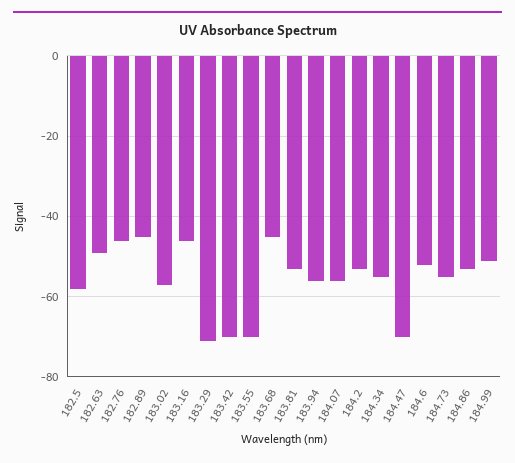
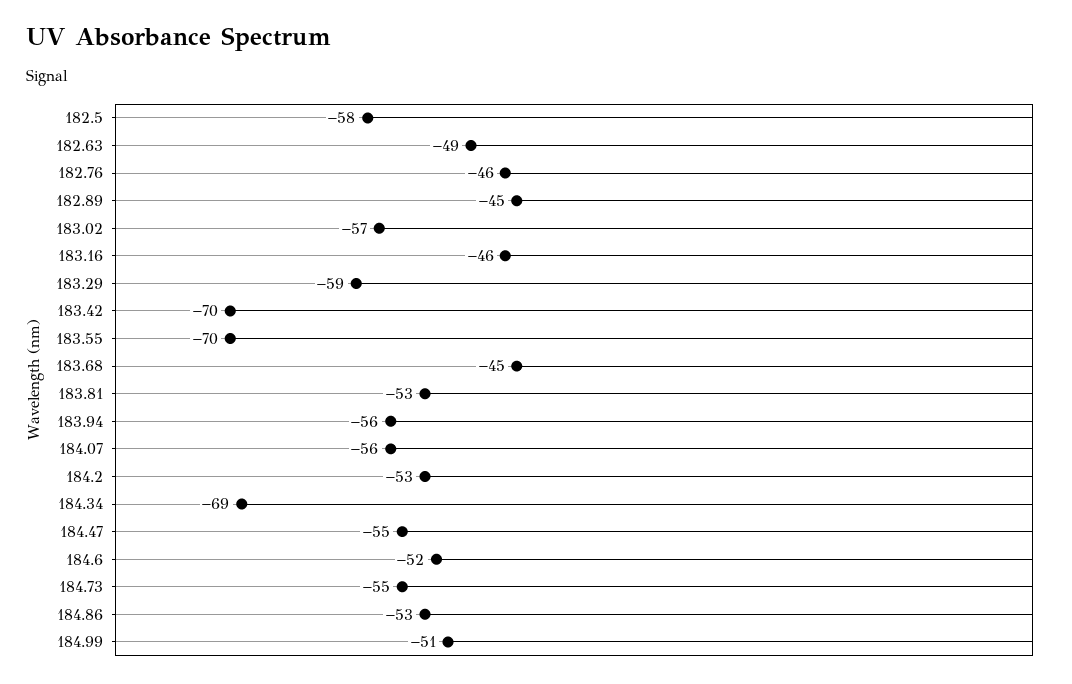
  {
    "182.5": -58,
    "182.63": -49,
    "182.76": -46,
    "182.89": -45,
    "183.02": -57,
    "183.16": -46,
-   "183.29": -70,
+   "183.29": -59,
    "183.42": -70,
    "183.55": -70,
    "183.68": -45,
    "183.81": -53,
    "183.94": -56,
    "184.07": -56,
    "184.2": -53,
-   "184.34": -55,
+   "184.34": -69,
-   "184.47": -70,
+   "184.47": -55,
    "184.6": -52,
    "184.73": -55,
    "184.86": -53,
    "184.99": -51
  }

